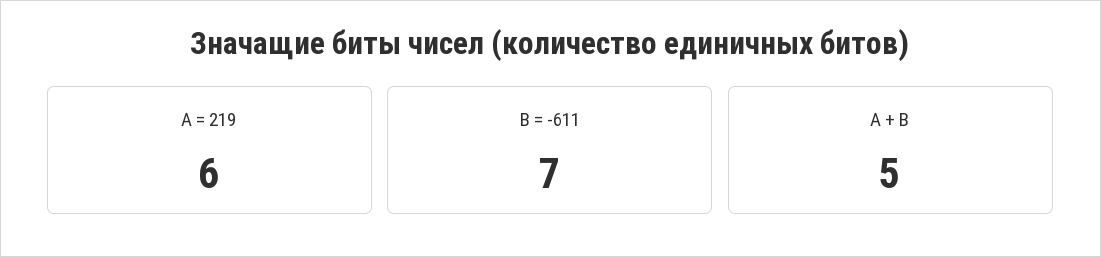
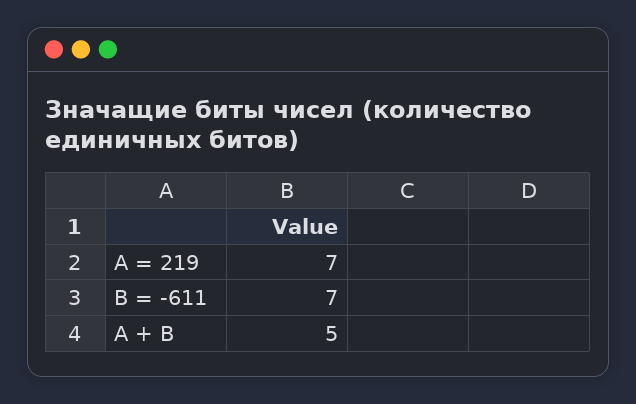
  {
-   "A = 219": 6,
+   "A = 219": 7,
    "B = -611": 7,
    "A + B": 5
  }

